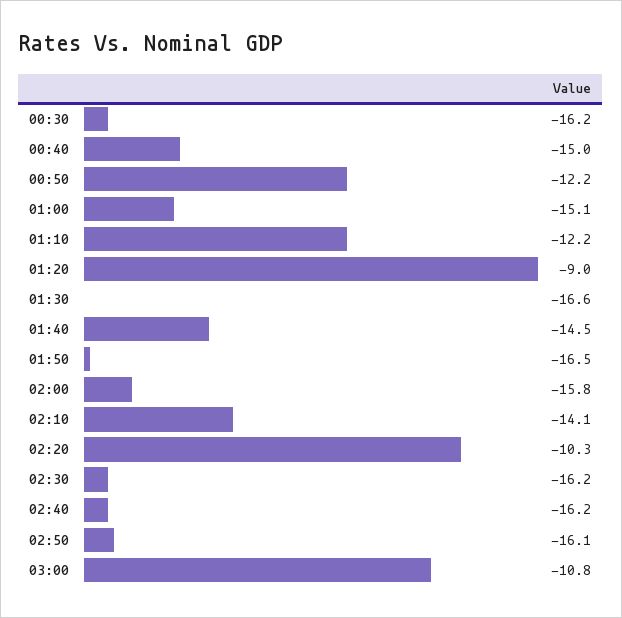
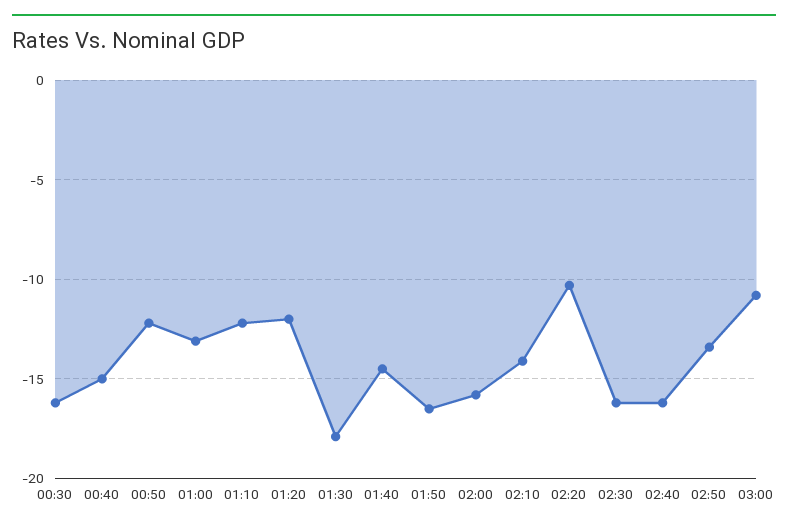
  {
    "00:30": -16.2,
    "00:40": -15,
    "00:50": -12.2,
-   "01:00": -15.1,
+   "01:00": -13,
    "01:10": -12.2,
-   "01:20": -9,
+   "01:20": -12,
-   "01:30": -16.6,
+   "01:30": -18,
    "01:40": -14.5,
    "01:50": -16.5,
    "02:00": -15.8,
    "02:10": -14.1,
    "02:20": -10.3,
    "02:30": -16.2,
    "02:40": -16.2,
-   "02:50": -16.1,
+   "02:50": -13.5,
    "03:00": -10.8
  }

